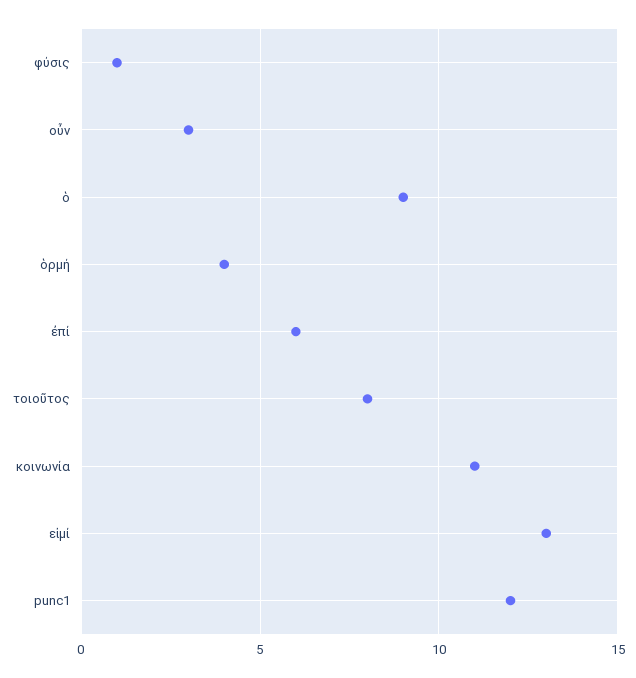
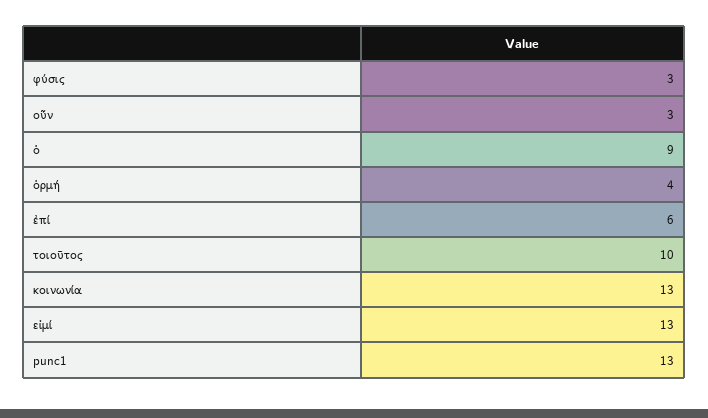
  {
-   "φύσις": 1,
+   "φύσις": 3,
    "οὖν": 3,
    "ὁ": 9,
    "ὁρμή": 4,
    "ἐπί": 6,
-   "τοιοῦτος": 8,
+   "τοιοῦτος": 10,
-   "κοινωνία": 11,
+   "κοινωνία": 13,
    "εἰμί": 13,
-   "punc1": 12
+   "punc1": 13
  }

